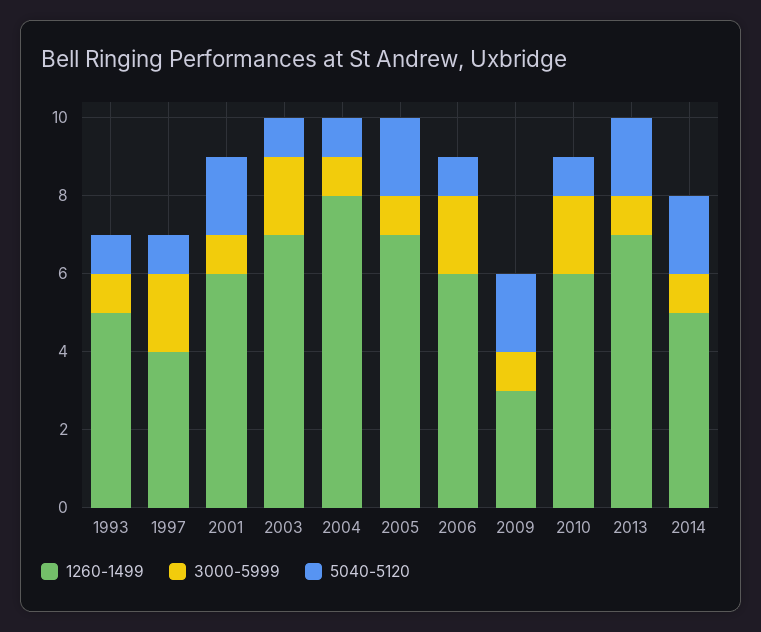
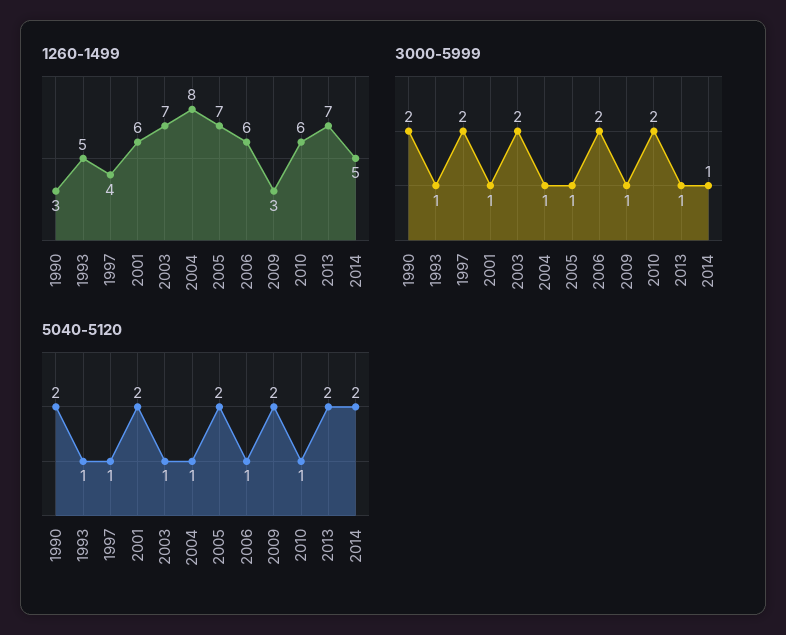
  {
    "1260-1499": {
      "1993": 5,
      "1997": 4,
      "2001": 6,
      "2003": 7,
      "2004": 8,
      "2005": 7,
      "2006": 6,
      "2009": 3,
      "2010": 6,
      "2013": 7,
-     "2014": 5
+     "2014": 5,
+     "1990": 3
    },
    "3000-5999": {
      "1993": 1,
      "1997": 2,
      "2001": 1,
      "2003": 2,
      "2004": 1,
      "2005": 1,
      "2006": 2,
      "2009": 1,
      "2010": 2,
      "2013": 1,
-     "2014": 1
+     "2014": 1,
+     "1990": 2
    },
    "5040-5120": {
      "1993": 1,
      "1997": 1,
      "2001": 2,
      "2003": 1,
      "2004": 1,
      "2005": 2,
      "2006": 1,
      "2009": 2,
      "2010": 1,
      "2013": 2,
-     "2014": 2
+     "2014": 2,
+     "1990": 2
    }
  }

